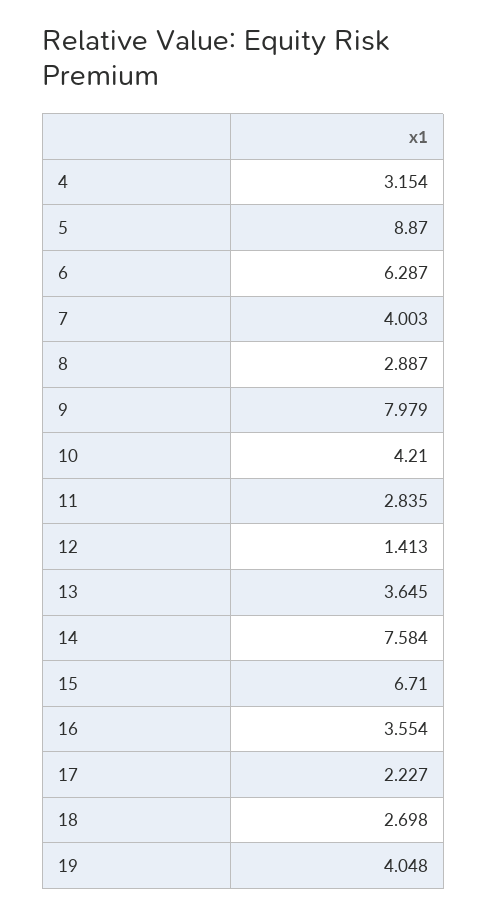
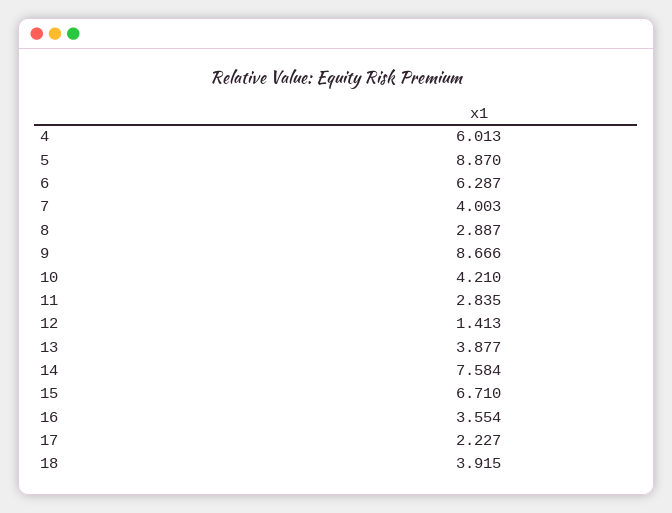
  {
-   "4": 3.154,
+   "4": 6.013,
    "5": 8.87,
    "6": 6.287,
    "7": 4.003,
    "8": 2.887,
-   "9": 7.979,
+   "9": 8.666,
    "10": 4.21,
    "11": 2.835,
    "12": 1.413,
-   "13": 3.645,
+   "13": 3.877,
    "14": 7.584,
    "15": 6.71,
    "16": 3.554,
    "17": 2.227,
-   "18": 2.698,
+   "18": 3.915
-   "19": 4.048
  }

